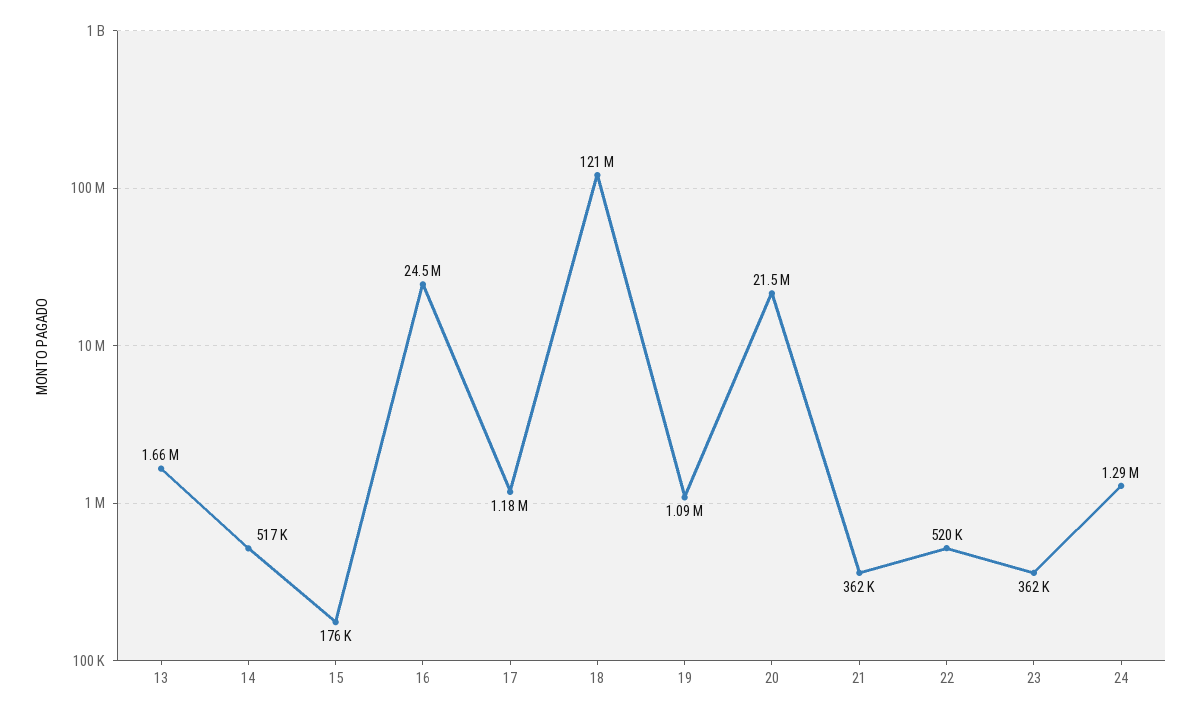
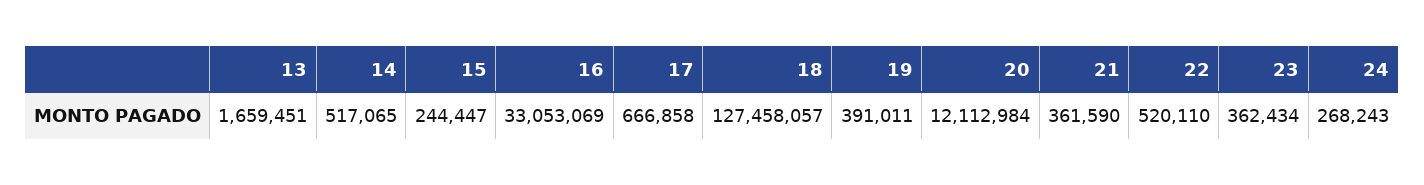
  {
    "13": 1659451,
    "14": 517065,
-   "15": 176000,
+   "15": 244447,
-   "16": 24500000,
+   "16": 33053069,
-   "17": 1180000,
+   "17": 666858,
-   "18": 121000000,
+   "18": 127458057,
-   "19": 1090000,
+   "19": 391011,
-   "20": 21500000,
+   "20": 12112984,
    "21": 361590,
    "22": 520110,
    "23": 362434,
-   "24": 1290000
+   "24": 268243
  }

